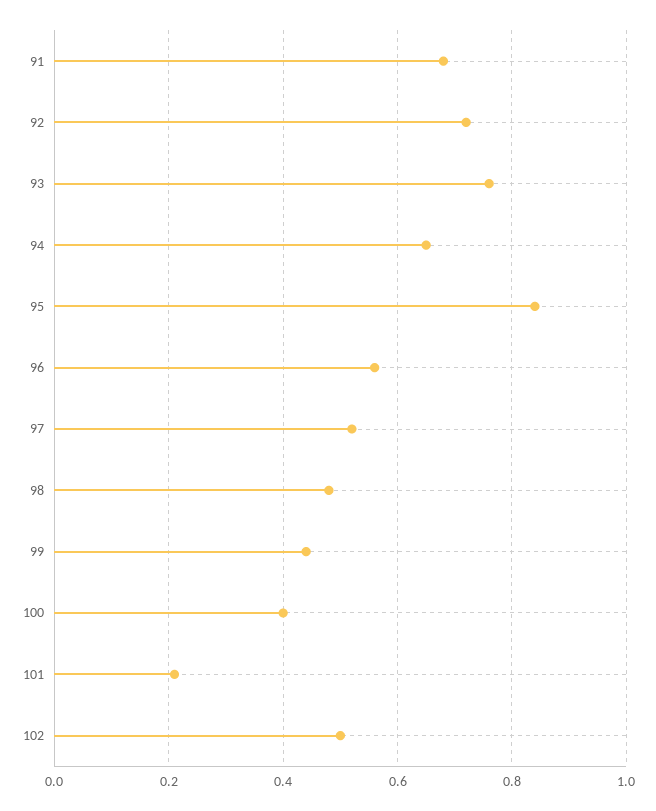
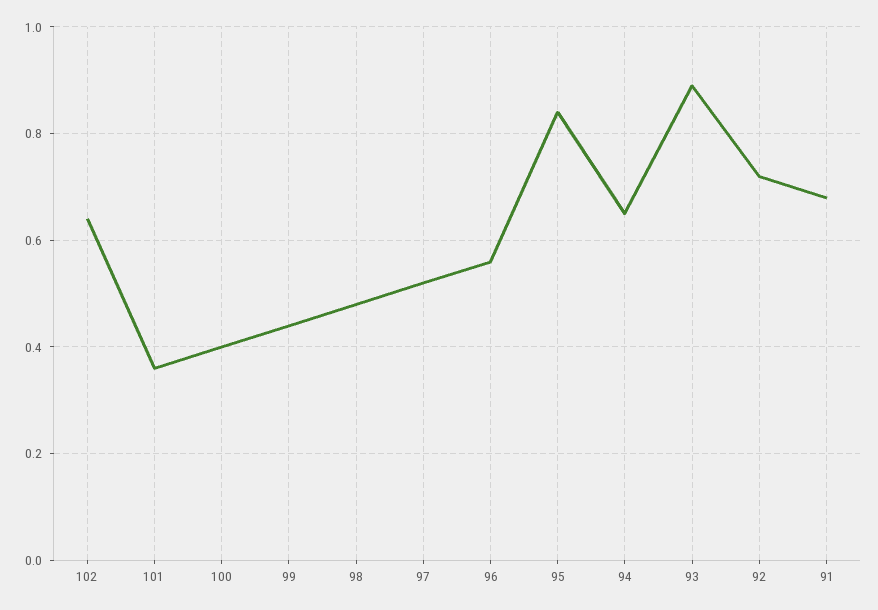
  {
    "91": 0.7,
    "92": 0.7,
-   "93": 0.75,
+   "93": 0.9,
    "94": 0.65,
    "95": 0.85,
    "96": 0.55,
    "97": 0.5,
    "98": 0.5,
    "99": 0.45,
    "100": 0.4,
-   "101": 0.2,
+   "101": 0.35,
-   "102": 0.5
+   "102": 0.65
  }

